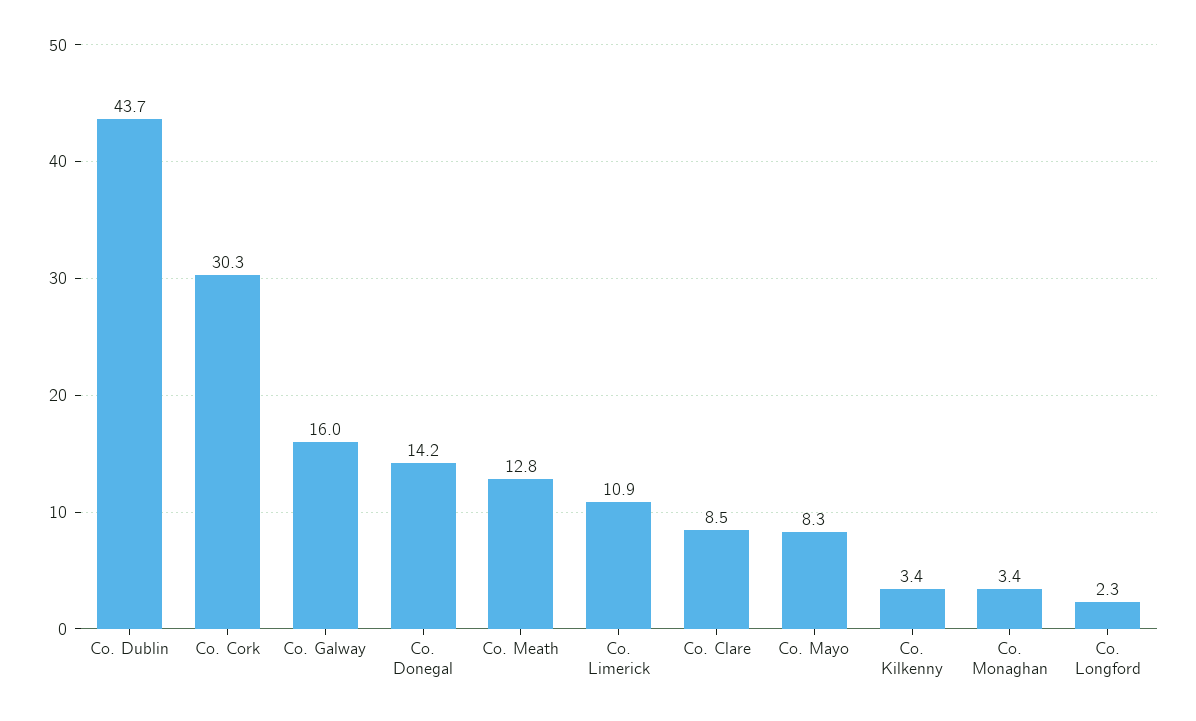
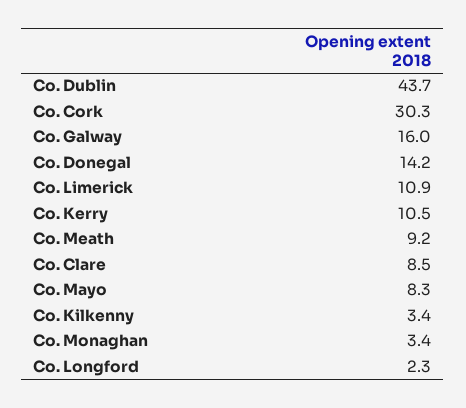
  {
    "Co. Dublin": 43.7,
    "Co. Cork": 30.3,
    "Co. Galway": 16,
    "Co. Donegal": 14.2,
-   "Co. Meath": 12.8,
+   "Co. Meath": 9.2,
    "Co. Limerick": 10.9,
    "Co. Clare": 8.5,
    "Co. Mayo": 8.3,
    "Co. Kilkenny": 3.4,
    "Co. Monaghan": 3.4,
-   "Co. Longford": 2.3
+   "Co. Longford": 2.3,
+   "Co. Kerry": 10.5
  }

